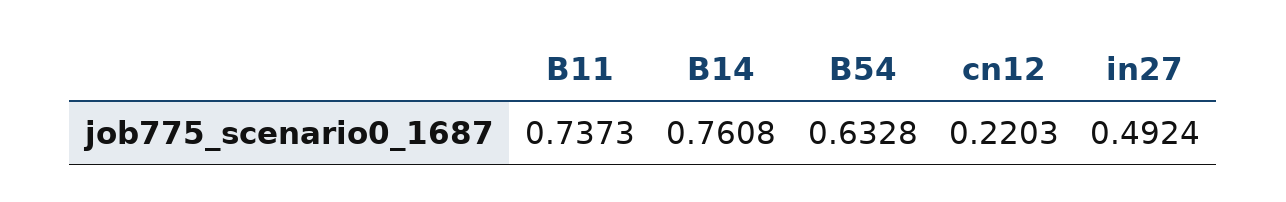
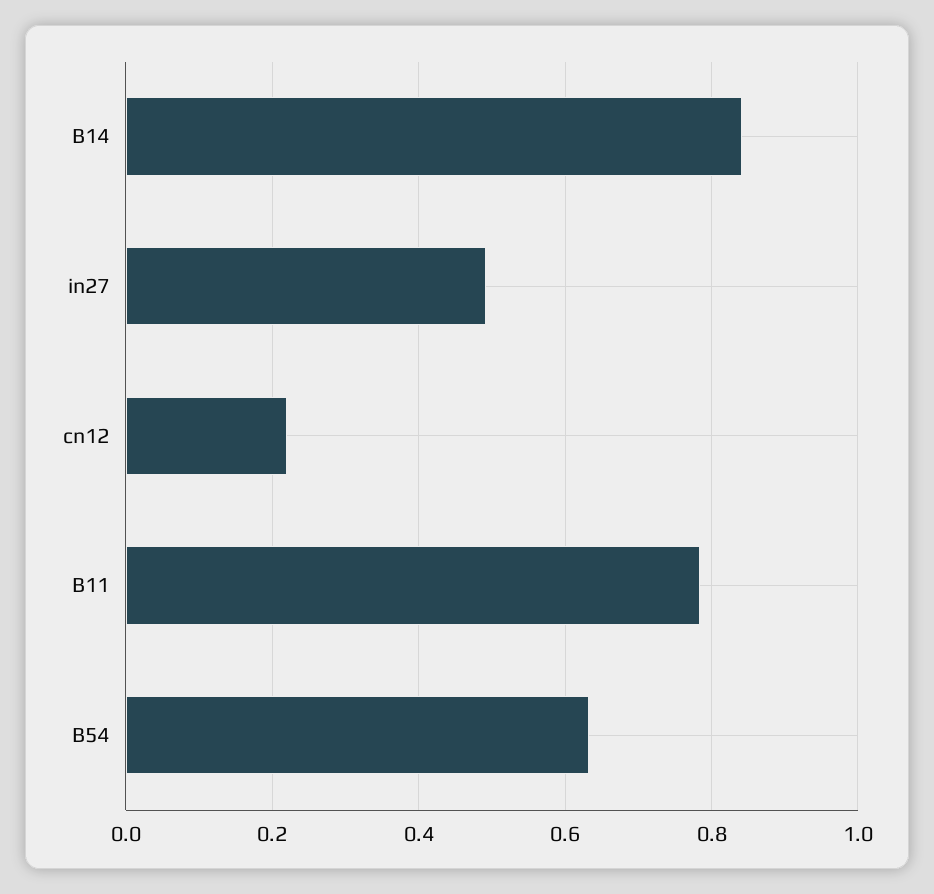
  {
-   "B11": 0.7373,
+   "B11": 0.78,
-   "B14": 0.7608,
+   "B14": 0.84,
    "B54": 0.6328,
    "cn12": 0.2203,
    "in27": 0.4924
  }

